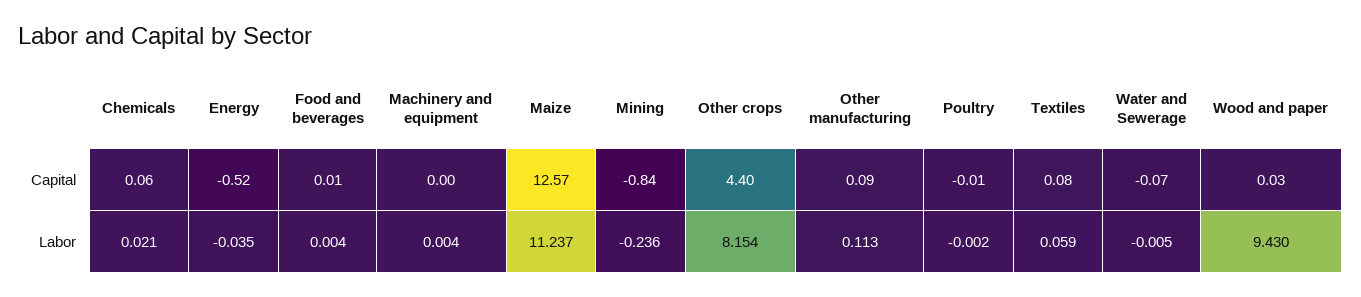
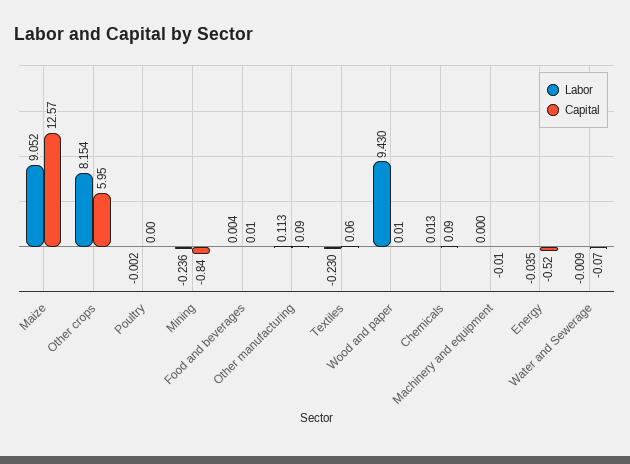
  {
    "Capital": {
-     "Chemicals": 0.06,
+     "Chemicals": 0.09,
      "Energy": -0.52,
      "Food and beverages": 0.01,
-     "Machinery and equipment": 0,
+     "Machinery and equipment": -0.01,
      "Maize": 12.57,
      "Mining": -0.84,
-     "Other crops": 4.4,
+     "Other crops": 5.95,
      "Other manufacturing": 0.09,
-     "Poultry": -0.01,
+     "Poultry": 0,
-     "Textiles": 0.08,
+     "Textiles": 0.06,
      "Water and Sewerage": -0.07,
-     "Wood and paper": 0.03
+     "Wood and paper": 0.01
    },
    "Labor": {
-     "Chemicals": 0.021,
+     "Chemicals": 0.013,
      "Energy": -0.035,
      "Food and beverages": 0.004,
-     "Machinery and equipment": 0.004,
+     "Machinery and equipment": 0,
-     "Maize": 11.237,
+     "Maize": 9.052,
      "Mining": -0.236,
      "Other crops": 8.154,
      "Other manufacturing": 0.113,
      "Poultry": -0.002,
-     "Textiles": 0.059,
+     "Textiles": -0.23,
-     "Water and Sewerage": -0.005,
+     "Water and Sewerage": -0.009,
      "Wood and paper": 9.43
    }
  }

